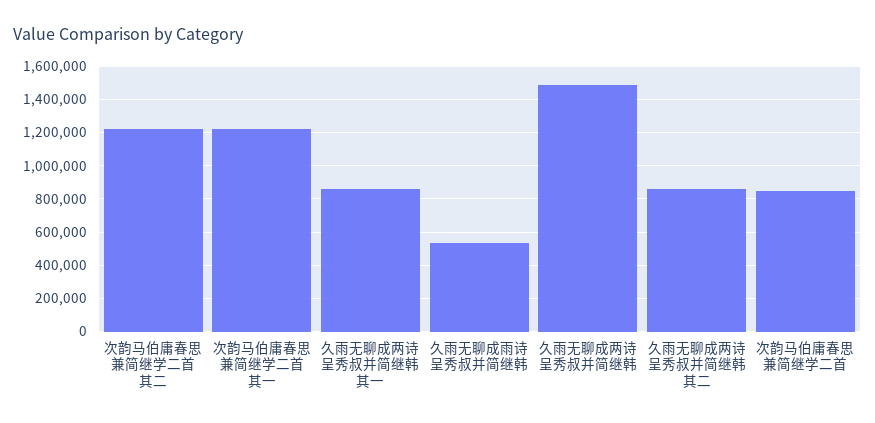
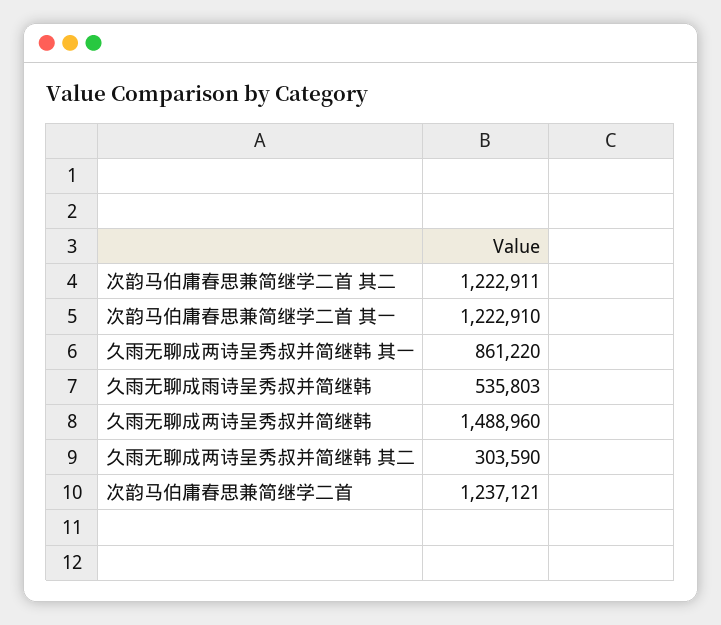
  {
    "次韵马伯庸春思兼简继学二首 其二": 1222911,
    "次韵马伯庸春思兼简继学二首 其一": 1222910,
    "久雨无聊成两诗呈秀叔并简继韩 其一": 861220,
    "久雨无聊成雨诗呈秀叔并简继韩": 535803,
    "久雨无聊成两诗呈秀叔并简继韩": 1488960,
-   "久雨无聊成两诗呈秀叔并简继韩 其二": 850000,
+   "久雨无聊成两诗呈秀叔并简继韩 其二": 303590,
-   "次韵马伯庸春思兼简继学二首": 850000
+   "次韵马伯庸春思兼简继学二首": 1237121
  }

